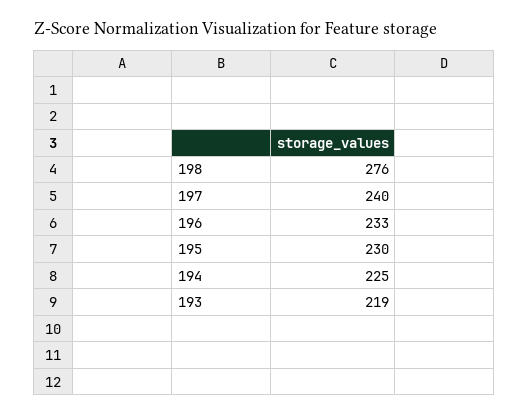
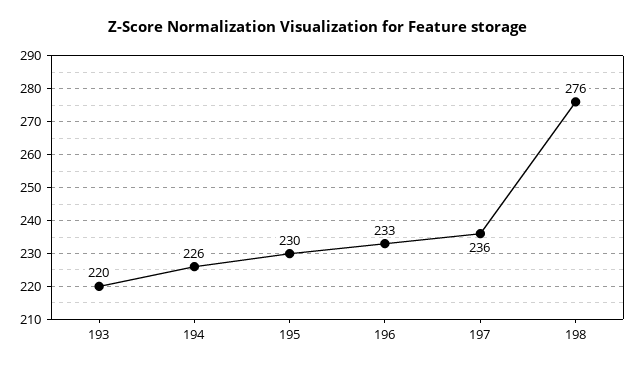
  {
    "198": 276,
-   "197": 240,
+   "197": 236,
    "196": 233,
    "195": 230,
-   "194": 225,
+   "194": 226,
-   "193": 219
+   "193": 220
  }

